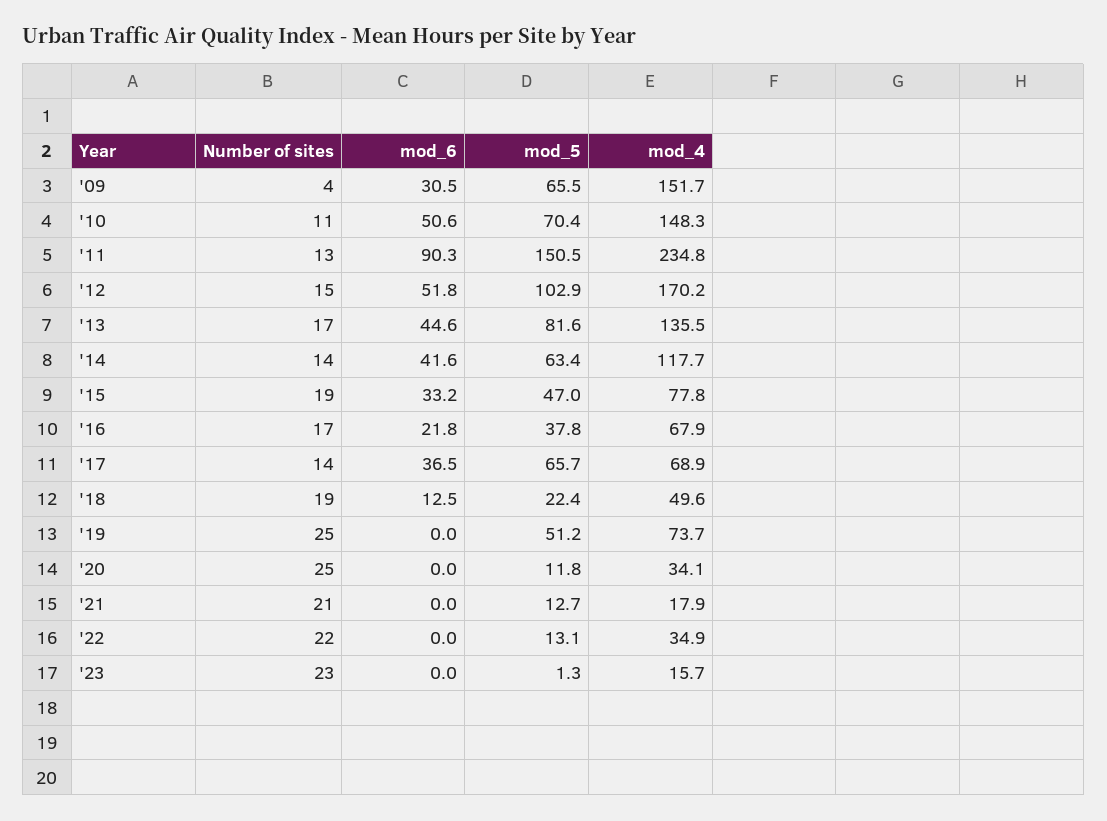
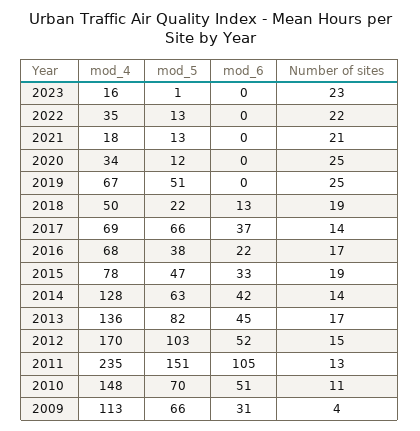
  {
    "Number of sites": {
      "'09": 4,
      "'10": 11,
      "'11": 13,
      "'12": 15,
      "'13": 17,
      "'14": 14,
      "'15": 19,
      "'16": 17,
      "'17": 14,
      "'18": 19,
      "'19": 25,
      "'20": 25,
      "'21": 21,
      "'22": 22,
      "'23": 23
    },
    "mod_6": {
      "'09": 30.5,
      "'10": 50.6,
-     "'11": 90.3,
+     "'11": 105,
      "'12": 51.8,
      "'13": 44.6,
      "'14": 41.6,
      "'15": 33.2,
      "'16": 21.8,
      "'17": 36.5,
      "'18": 12.5,
      "'19": 0,
      "'20": 0,
      "'21": 0,
      "'22": 0,
      "'23": 0
    },
    "mod_5": {
      "'09": 65.5,
      "'10": 70.4,
      "'11": 150.5,
      "'12": 102.9,
      "'13": 81.6,
      "'14": 63.4,
      "'15": 47,
      "'16": 37.8,
      "'17": 65.7,
      "'18": 22.4,
      "'19": 51.2,
      "'20": 11.8,
      "'21": 12.7,
      "'22": 13.1,
      "'23": 1.3
    },
    "mod_4": {
-     "'09": 151.7,
+     "'09": 113,
      "'10": 148.3,
      "'11": 234.8,
      "'12": 170.2,
      "'13": 135.5,
-     "'14": 117.7,
+     "'14": 128,
      "'15": 77.8,
      "'16": 67.9,
      "'17": 68.9,
      "'18": 49.6,
-     "'19": 73.7,
+     "'19": 67,
      "'20": 34.1,
      "'21": 17.9,
      "'22": 34.9,
      "'23": 15.7
    }
  }

